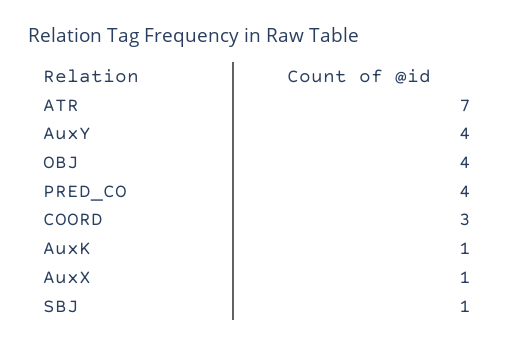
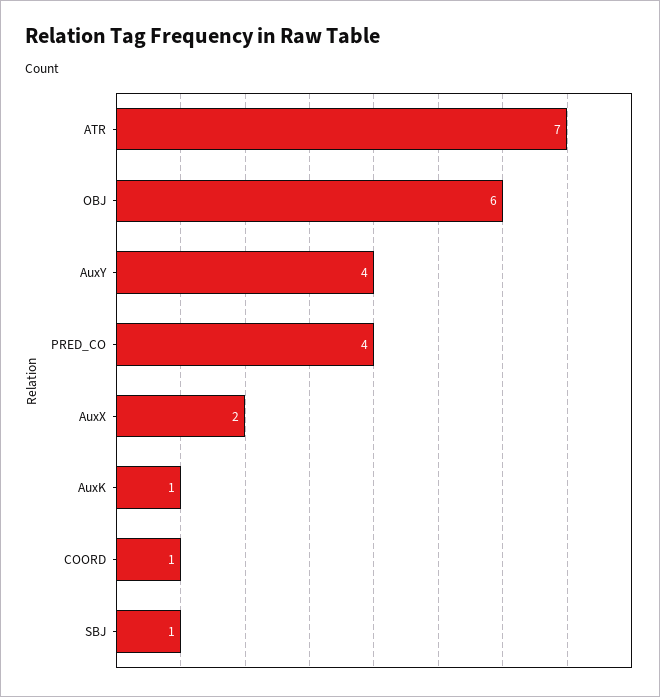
  {
    "ATR": 7,
    "AuxY": 4,
-   "OBJ": 4,
+   "OBJ": 6,
    "PRED_CO": 4,
-   "COORD": 3,
+   "COORD": 1,
    "AuxK": 1,
-   "AuxX": 1,
+   "AuxX": 2,
    "SBJ": 1
  }

